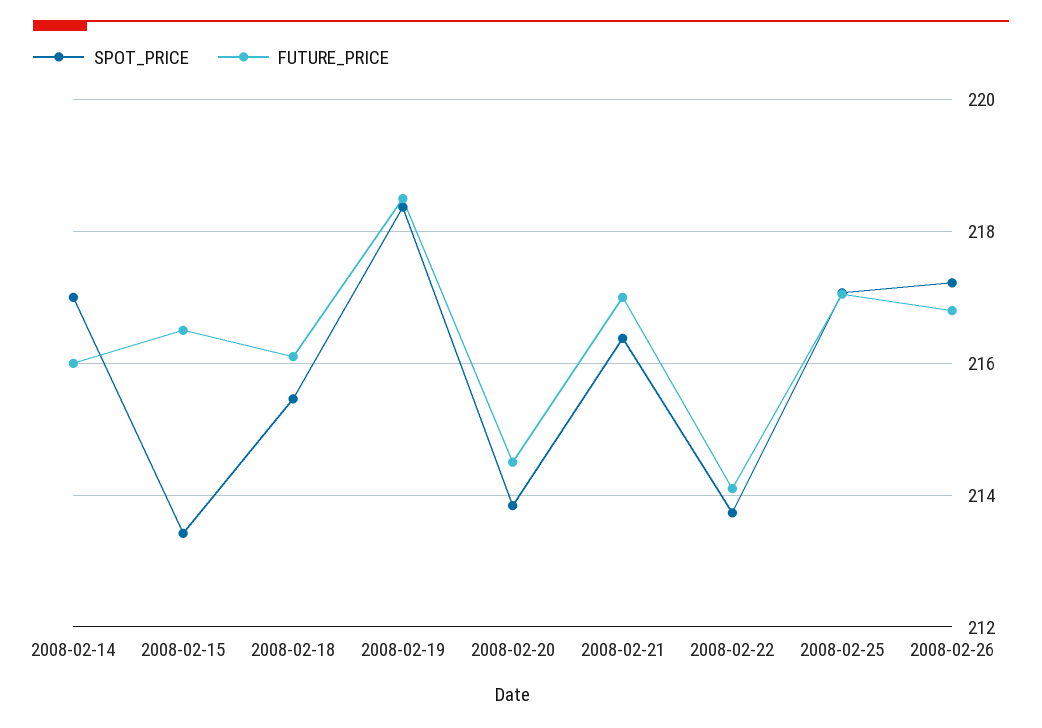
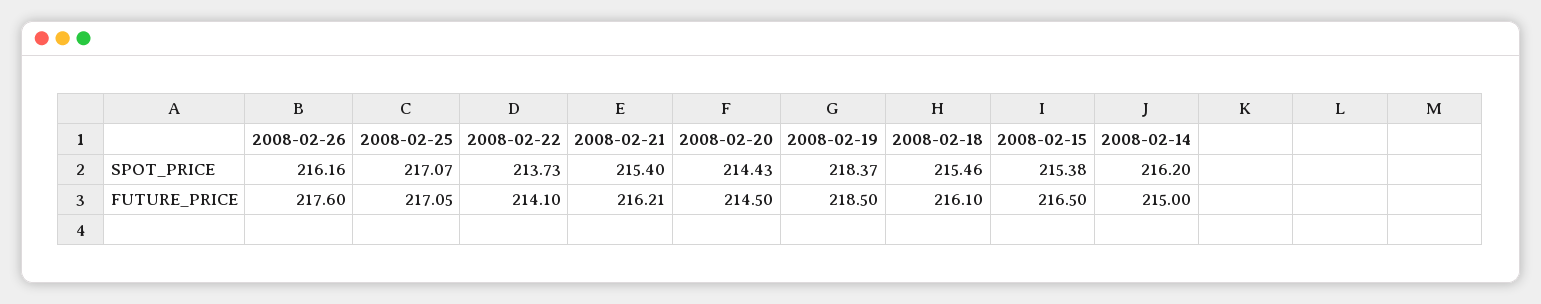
  {
    "SPOT_PRICE": {
-     "2008-02-14": 217,
+     "2008-02-14": 216.2,
-     "2008-02-15": 213.4,
+     "2008-02-15": 215.38,
      "2008-02-18": 215.46,
      "2008-02-19": 218.37,
-     "2008-02-20": 213.8,
+     "2008-02-20": 214.43,
-     "2008-02-21": 216.4,
+     "2008-02-21": 215.4,
      "2008-02-22": 213.73,
      "2008-02-25": 217.07,
-     "2008-02-26": 217.2
+     "2008-02-26": 216.16
    },
    "FUTURE_PRICE": {
-     "2008-02-14": 216,
+     "2008-02-14": 215,
      "2008-02-15": 216.5,
      "2008-02-18": 216.1,
      "2008-02-19": 218.5,
      "2008-02-20": 214.5,
-     "2008-02-21": 217,
+     "2008-02-21": 216.21,
      "2008-02-22": 214.1,
      "2008-02-25": 217.05,
-     "2008-02-26": 216.8
+     "2008-02-26": 217.6
    }
  }

